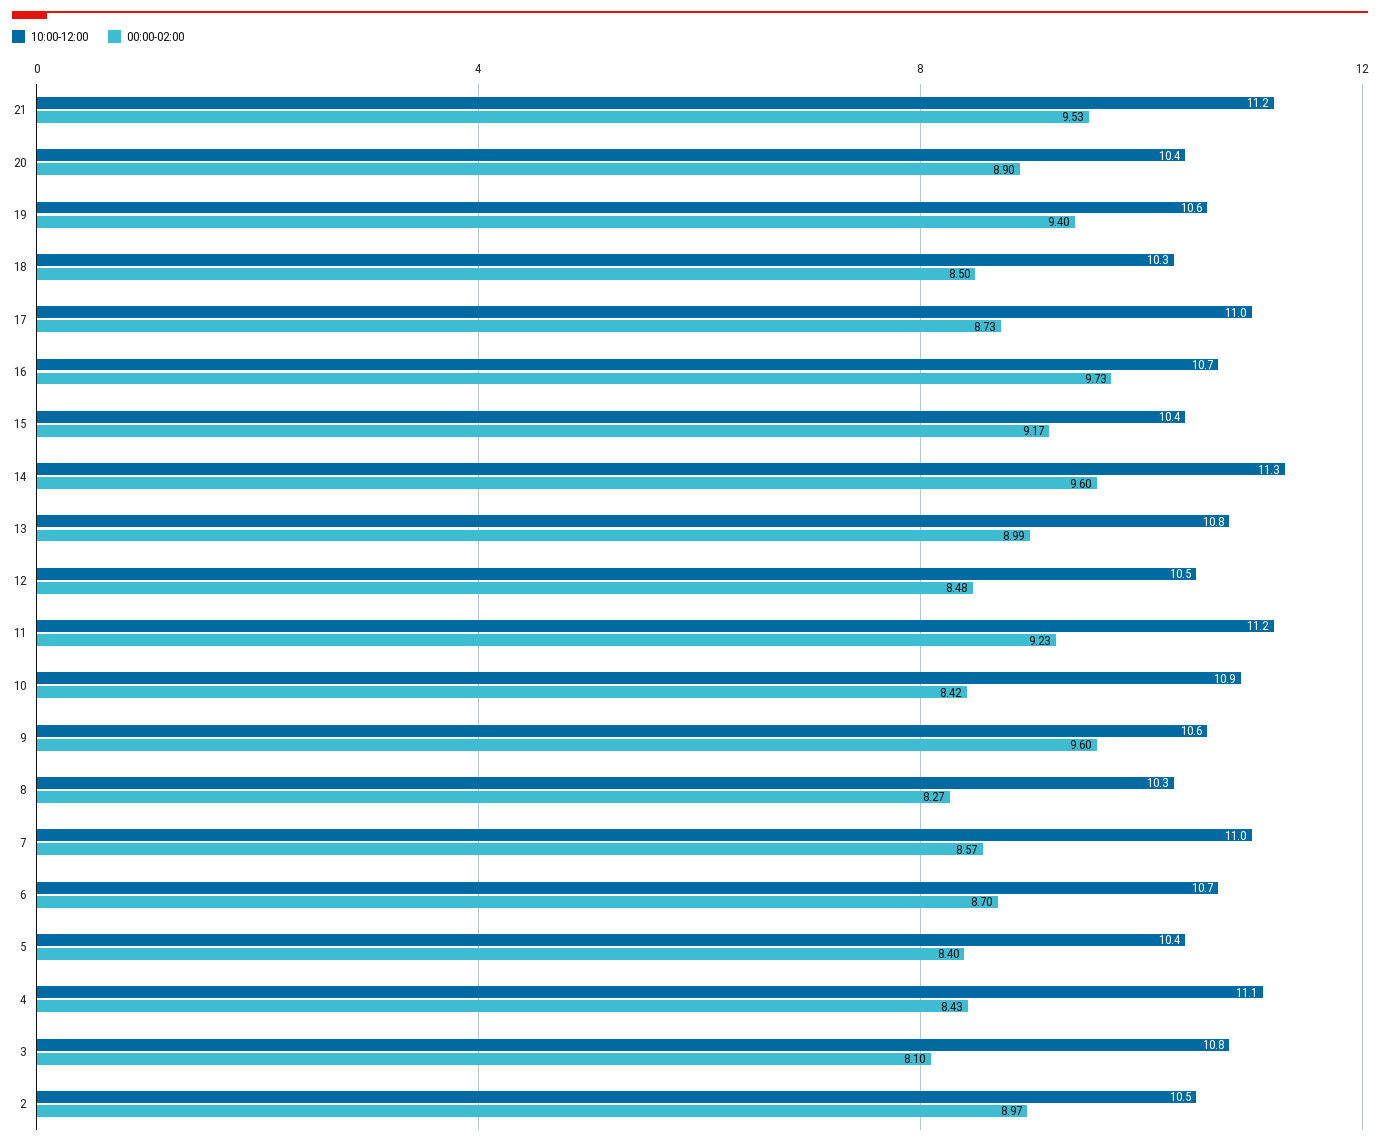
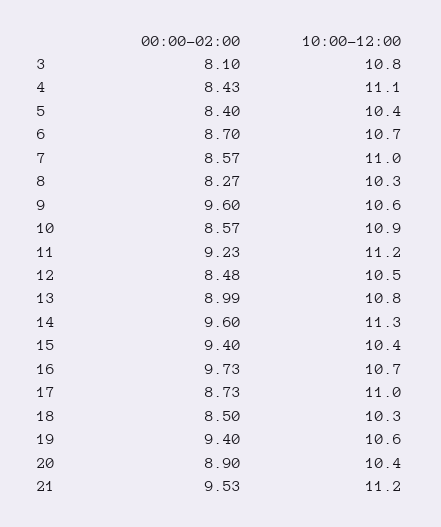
  {
    "10:00-12:00": {
      "21": 11.2,
      "20": 10.4,
      "19": 10.6,
      "18": 10.3,
      "17": 11,
      "16": 10.7,
      "15": 10.4,
      "14": 11.3,
      "13": 10.8,
      "12": 10.5,
      "11": 11.2,
      "10": 10.9,
      "9": 10.6,
      "8": 10.3,
      "7": 11,
      "6": 10.7,
      "5": 10.4,
      "4": 11.1,
-     "3": 10.8,
+     "3": 10.8
-     "2": 10.5
    },
    "00:00-02:00": {
      "21": 9.53,
      "20": 8.9,
      "19": 9.4,
      "18": 8.5,
      "17": 8.73,
      "16": 9.73,
-     "15": 9.17,
+     "15": 9.4,
      "14": 9.6,
      "13": 8.99,
      "12": 8.48,
      "11": 9.23,
-     "10": 8.42,
+     "10": 8.57,
      "9": 9.6,
      "8": 8.27,
      "7": 8.57,
      "6": 8.7,
      "5": 8.4,
      "4": 8.43,
-     "3": 8.1,
+     "3": 8.1
-     "2": 8.97
    }
  }

